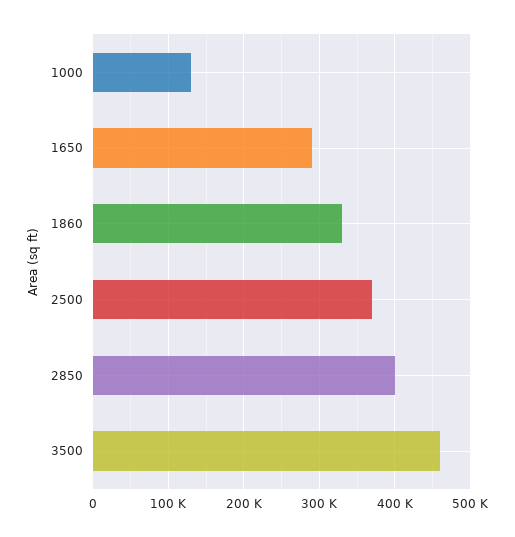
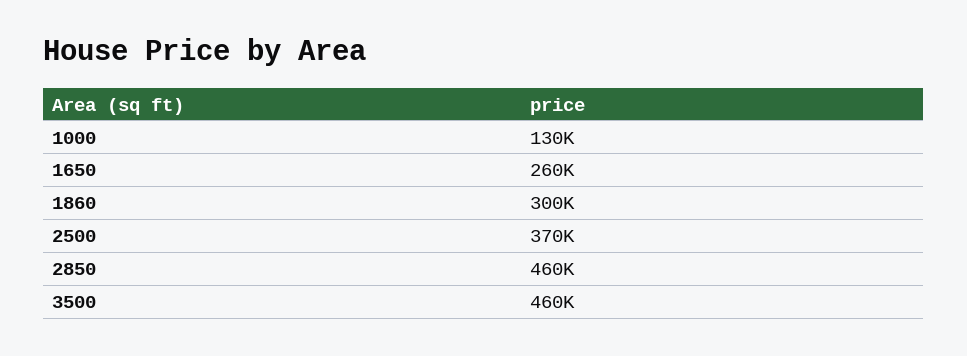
  {
    "1000": 130000,
-   "1650": 290000,
+   "1650": 260000,
-   "1860": 330000,
+   "1860": 300000,
    "2500": 370000,
-   "2850": 400000,
+   "2850": 460000,
    "3500": 460000
  }

